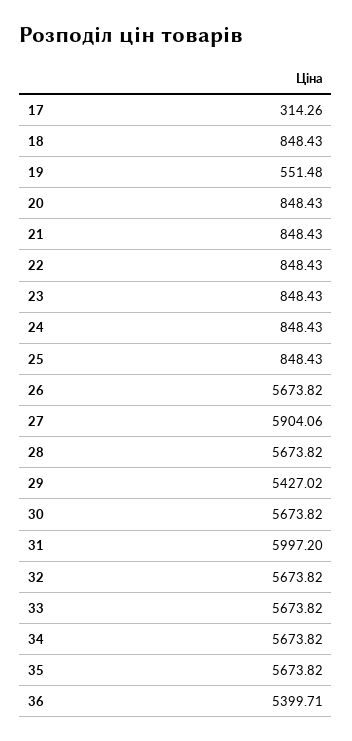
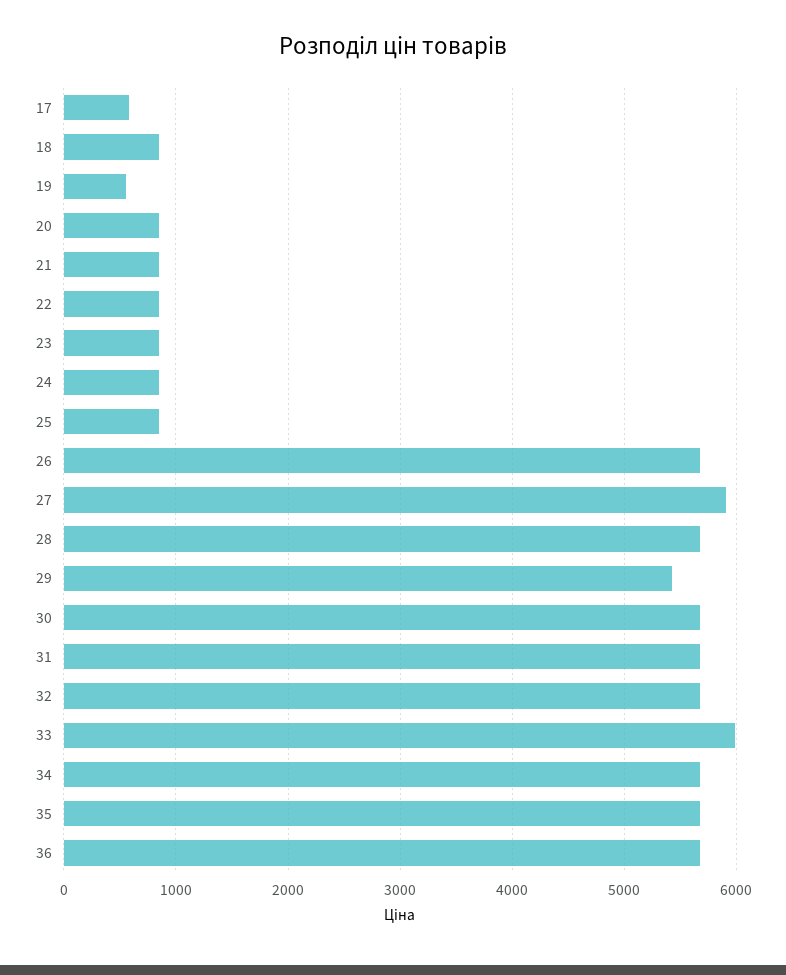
  {
-   "17": 314.26,
+   "17": 600,
    "18": 848.43,
    "19": 551.48,
    "20": 848.43,
    "21": 848.43,
    "22": 848.43,
    "23": 848.43,
    "24": 848.43,
    "25": 848.43,
    "26": 5673.82,
    "27": 5904.06,
    "28": 5673.82,
    "29": 5427.02,
    "30": 5673.82,
-   "31": 5997.2,
+   "31": 5700,
    "32": 5673.82,
-   "33": 5673.82,
+   "33": 6000,
    "34": 5673.82,
    "35": 5673.82,
-   "36": 5399.71
+   "36": 5700
  }

